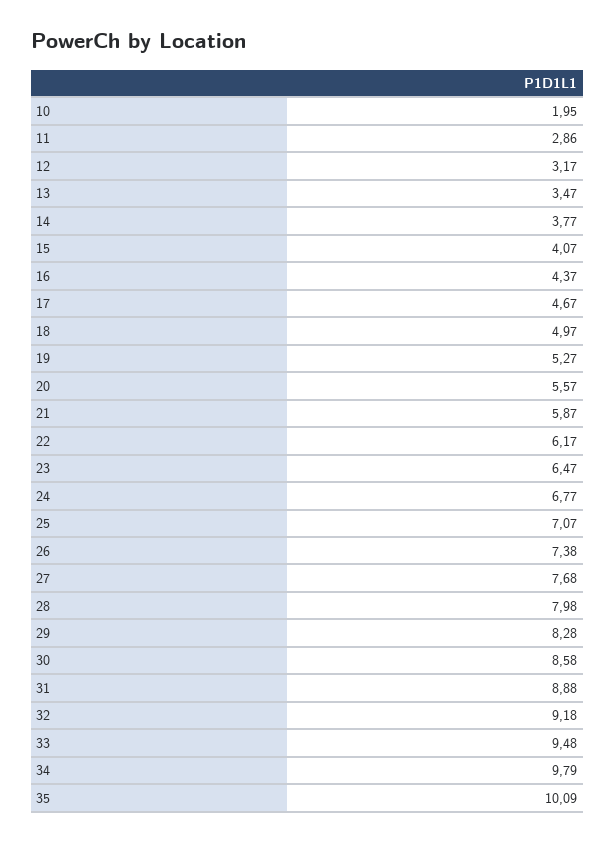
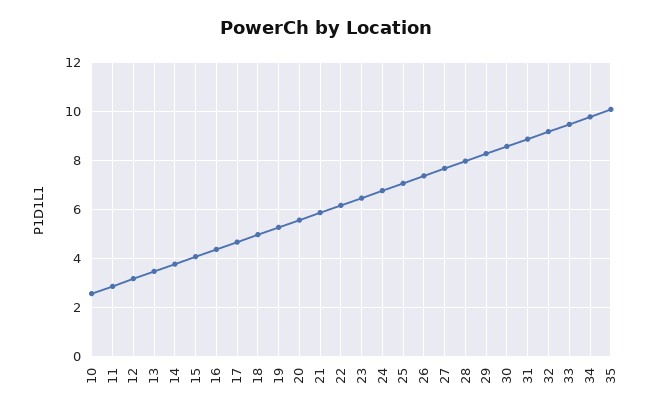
  {
-   "10": 1.95,
+   "10": 2.5,
    "11": 2.86,
    "12": 3.17,
    "13": 3.47,
    "14": 3.77,
    "15": 4.07,
    "16": 4.37,
    "17": 4.67,
    "18": 4.97,
    "19": 5.27,
    "20": 5.57,
    "21": 5.87,
    "22": 6.17,
    "23": 6.47,
    "24": 6.77,
    "25": 7.07,
    "26": 7.38,
    "27": 7.68,
    "28": 7.98,
    "29": 8.28,
    "30": 8.58,
    "31": 8.88,
    "32": 9.18,
    "33": 9.48,
    "34": 9.79,
    "35": 10.09
  }

